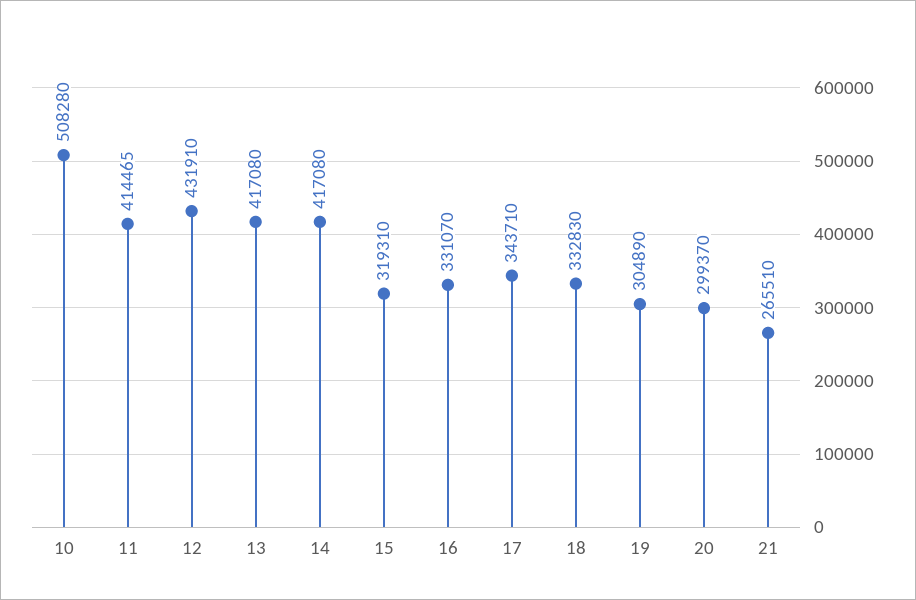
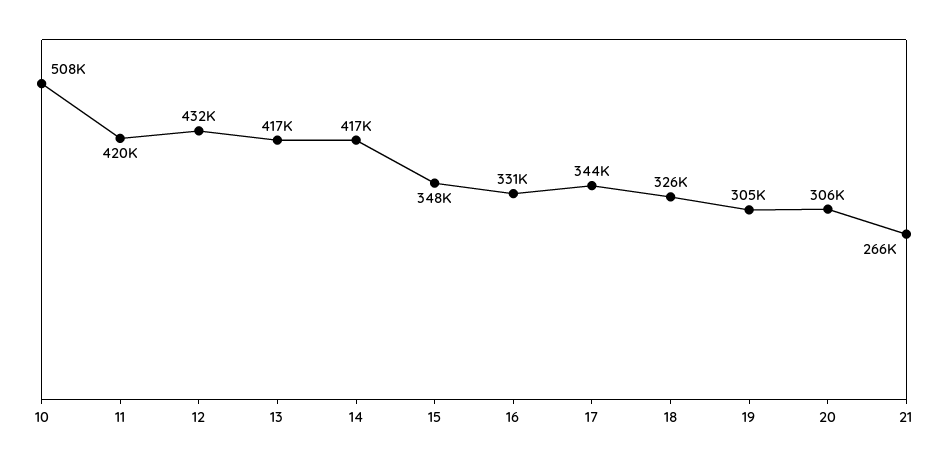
  {
    "10": 508280,
-   "11": 414465,
+   "11": 420000,
    "12": 431910,
    "13": 417080,
    "14": 417080,
-   "15": 319310,
+   "15": 348000,
    "16": 331070,
    "17": 343710,
-   "18": 332830,
+   "18": 326000,
    "19": 304890,
-   "20": 299370,
+   "20": 306000,
    "21": 265510
  }

